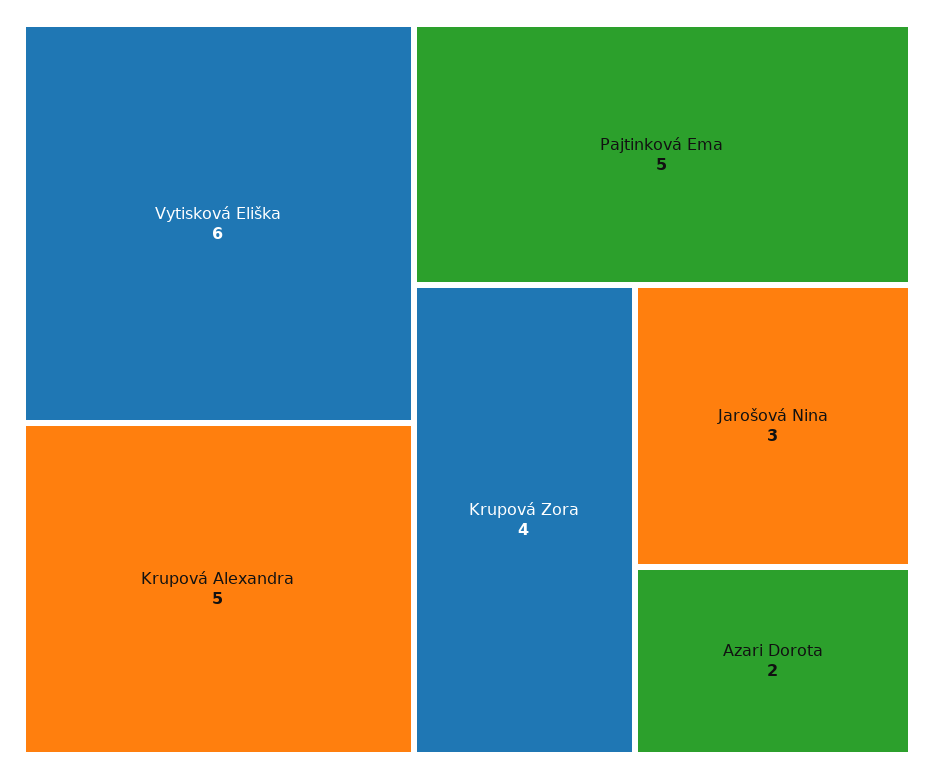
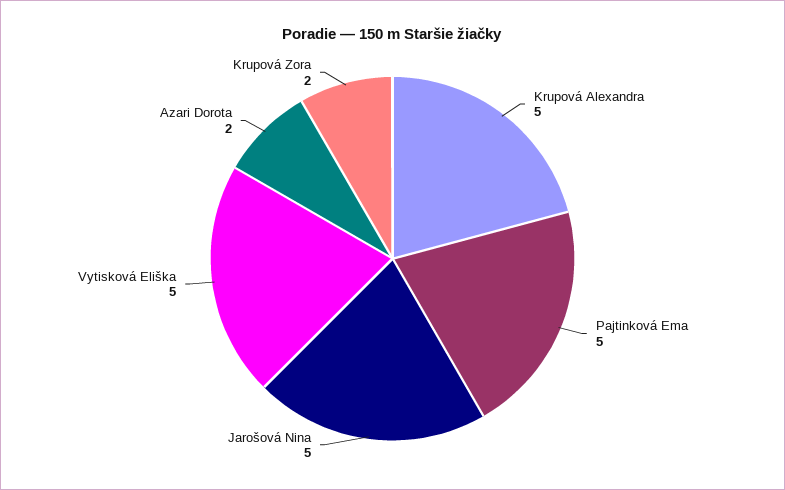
  {
-   "Vytisková Eliška": 6,
+   "Vytisková Eliška": 5,
    "Krupová Alexandra": 5,
    "Pajtinková Ema": 5,
-   "Krupová Zora": 4,
+   "Krupová Zora": 2,
-   "Jarošová Nina": 3,
+   "Jarošová Nina": 5,
    "Azari Dorota": 2
  }

